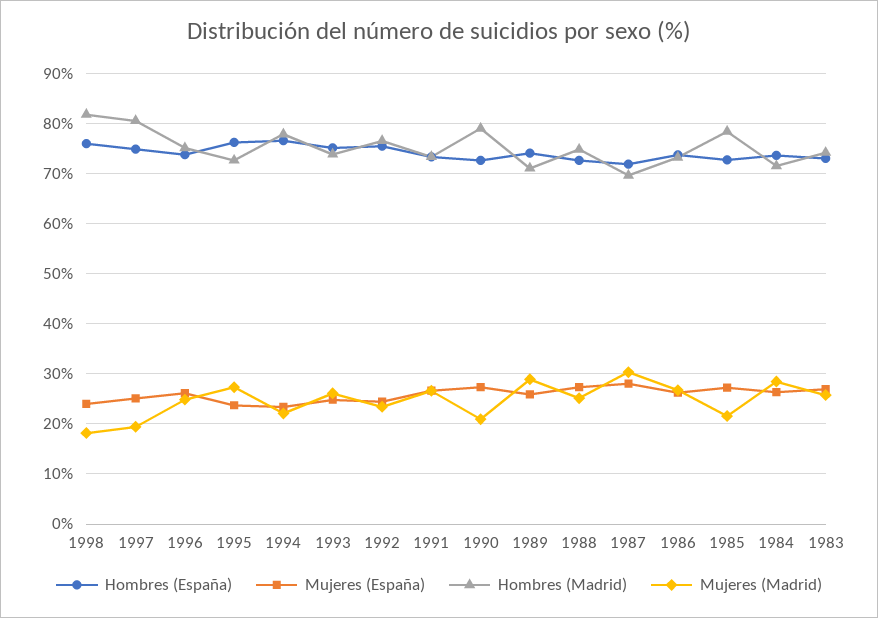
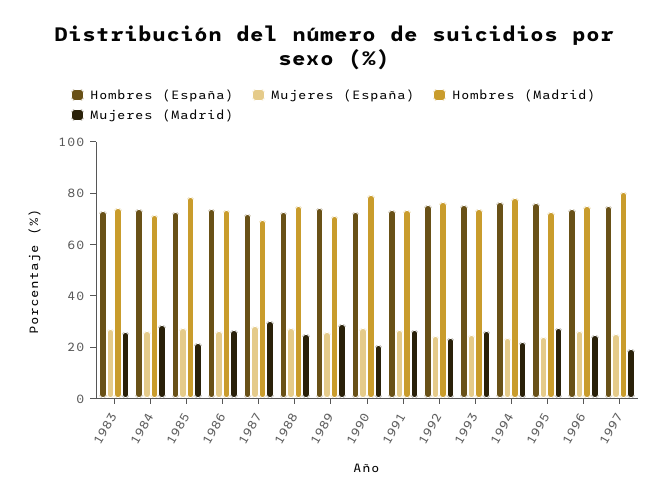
  {
    "Hombres (España)": {
-     "1998": 76,
      "1997": 74,
      "1996": 74,
      "1995": 76,
      "1994": 76,
      "1993": 76,
      "1992": 76,
      "1991": 74,
      "1990": 72,
      "1989": 74,
      "1988": 72,
      "1987": 72,
      "1986": 74,
      "1985": 72,
      "1984": 74,
      "1983": 74
    },
    "Mujeres (España)": {
-     "1998": 24,
      "1997": 26,
      "1996": 26,
      "1995": 24,
      "1994": 24,
      "1993": 24,
      "1992": 24,
      "1991": 26,
      "1990": 28,
      "1989": 26,
      "1988": 28,
      "1987": 28,
      "1986": 26,
      "1985": 28,
      "1984": 26,
      "1983": 26
    },
    "Hombres (Madrid)": {
-     "1998": 82,
      "1997": 80,
      "1996": 76,
      "1995": 72,
      "1994": 78,
      "1993": 74,
      "1992": 76,
      "1991": 74,
      "1990": 80,
      "1989": 72,
      "1988": 74,
      "1987": 70,
      "1986": 74,
      "1985": 78,
      "1984": 72,
      "1983": 74
    },
    "Mujeres (Madrid)": {
-     "1998": 18,
      "1997": 20,
      "1996": 24,
      "1995": 28,
      "1994": 22,
      "1993": 26,
      "1992": 24,
      "1991": 26,
      "1990": 20,
      "1989": 28,
      "1988": 26,
      "1987": 30,
      "1986": 26,
      "1985": 22,
      "1984": 28,
      "1983": 26
    }
  }

